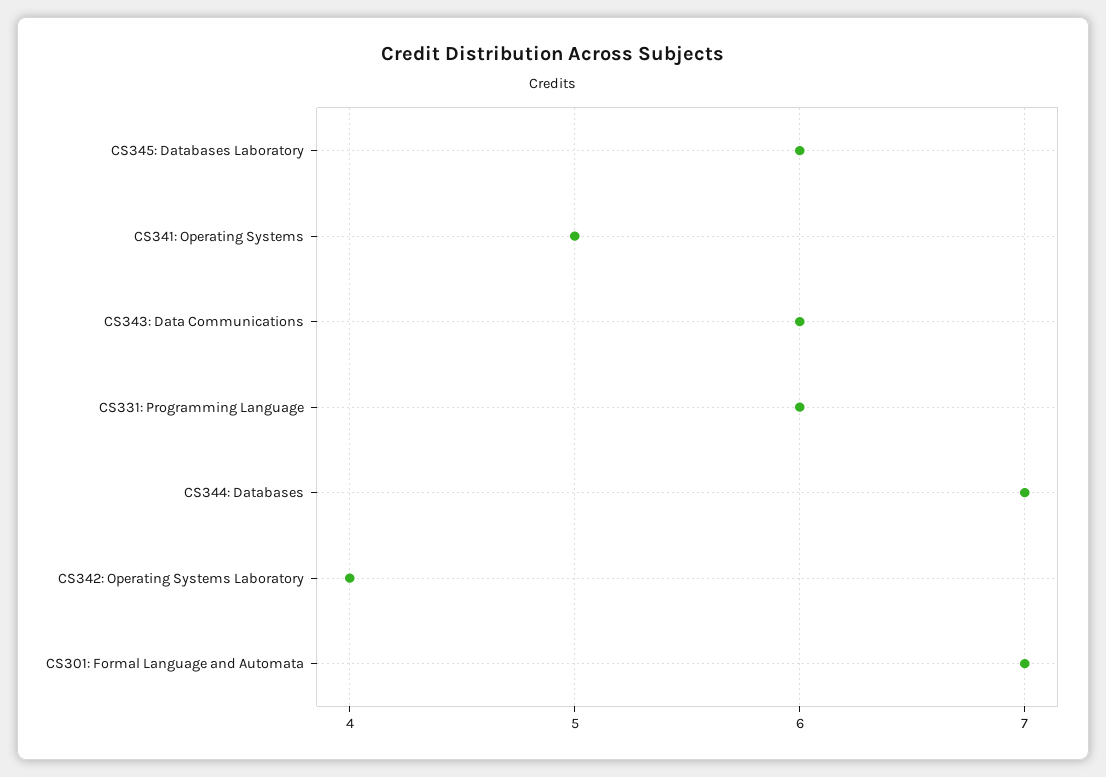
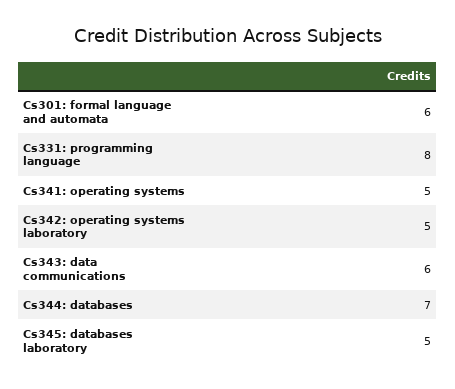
  {
-   "CS345: Databases Laboratory": 6,
+   "CS345: Databases Laboratory": 5,
    "CS341: Operating Systems": 5,
    "CS343: Data Communications": 6,
-   "CS331: Programming Language": 6,
+   "CS331: Programming Language": 8,
    "CS344: Databases": 7,
-   "CS342: Operating Systems Laboratory": 4,
+   "CS342: Operating Systems Laboratory": 5,
-   "CS301: Formal Language and Automata": 7
+   "CS301: Formal Language and Automata": 6
  }

